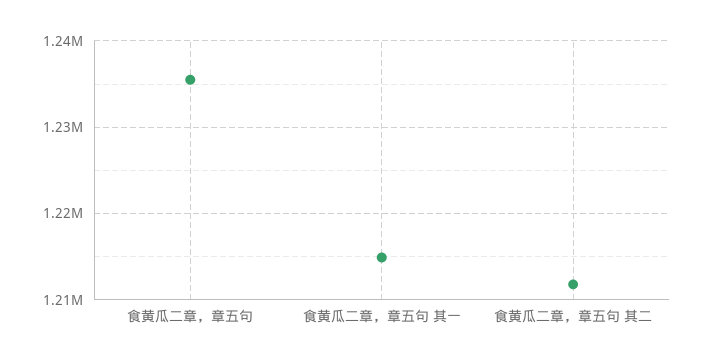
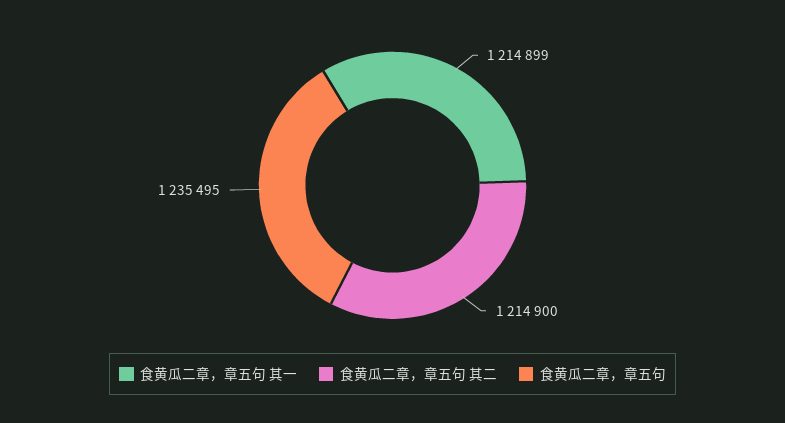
  {
    "食黄瓜二章，章五句": 1235495,
    "食黄瓜二章，章五句 其一": 1214899,
-   "食黄瓜二章，章五句 其二": 1212000
+   "食黄瓜二章，章五句 其二": 1214900
  }

